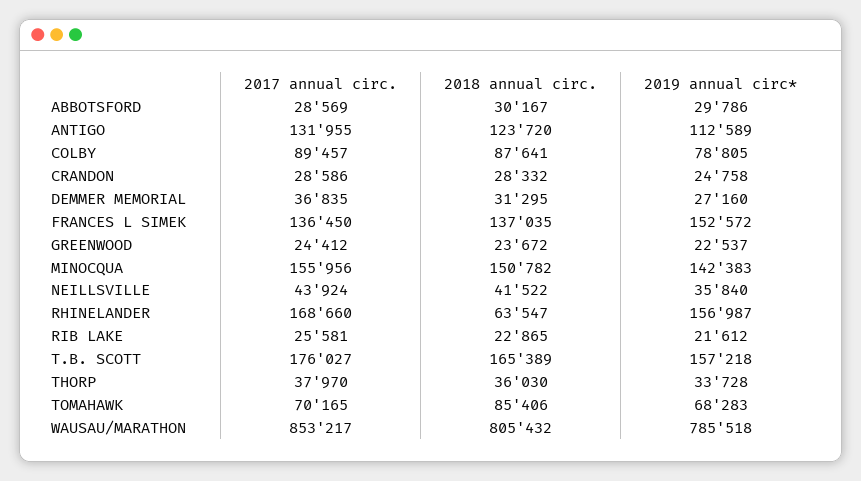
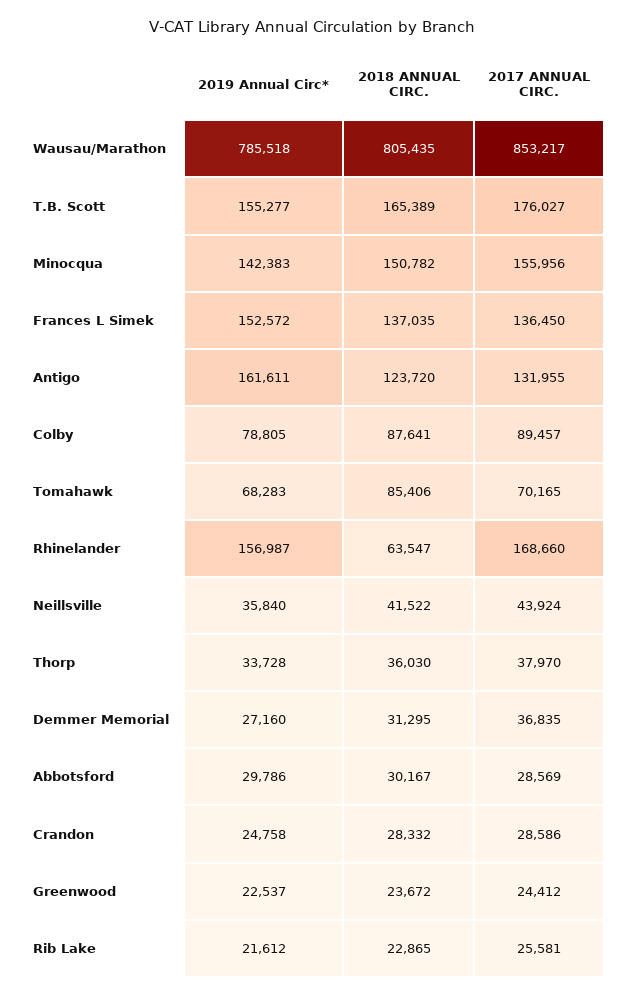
  {
    "2017 annual circ.": {
      "ABBOTSFORD": 28569,
      "ANTIGO": 131955,
      "COLBY": 89457,
      "CRANDON": 28586,
      "DEMMER MEMORIAL": 36835,
      "FRANCES L SIMEK": 136450,
      "GREENWOOD": 24412,
      "MINOCQUA": 155956,
      "NEILLSVILLE": 43924,
      "RHINELANDER": 168660,
      "RIB LAKE": 25581,
      "T.B. SCOTT": 176027,
      "THORP": 37970,
      "TOMAHAWK": 70165,
      "WAUSAU/MARATHON": 853217
    },
    "2018 annual circ.": {
      "ABBOTSFORD": 30167,
      "ANTIGO": 123720,
      "COLBY": 87641,
      "CRANDON": 28332,
      "DEMMER MEMORIAL": 31295,
      "FRANCES L SIMEK": 137035,
      "GREENWOOD": 23672,
      "MINOCQUA": 150782,
      "NEILLSVILLE": 41522,
      "RHINELANDER": 63547,
      "RIB LAKE": 22865,
      "T.B. SCOTT": 165389,
      "THORP": 36030,
      "TOMAHAWK": 85406,
-     "WAUSAU/MARATHON": 805432
+     "WAUSAU/MARATHON": 805435
    },
    "2019 annual circ*": {
      "ABBOTSFORD": 29786,
-     "ANTIGO": 112589,
+     "ANTIGO": 161611,
      "COLBY": 78805,
      "CRANDON": 24758,
      "DEMMER MEMORIAL": 27160,
      "FRANCES L SIMEK": 152572,
      "GREENWOOD": 22537,
      "MINOCQUA": 142383,
      "NEILLSVILLE": 35840,
      "RHINELANDER": 156987,
      "RIB LAKE": 21612,
-     "T.B. SCOTT": 157218,
+     "T.B. SCOTT": 155277,
      "THORP": 33728,
      "TOMAHAWK": 68283,
      "WAUSAU/MARATHON": 785518
    }
  }

